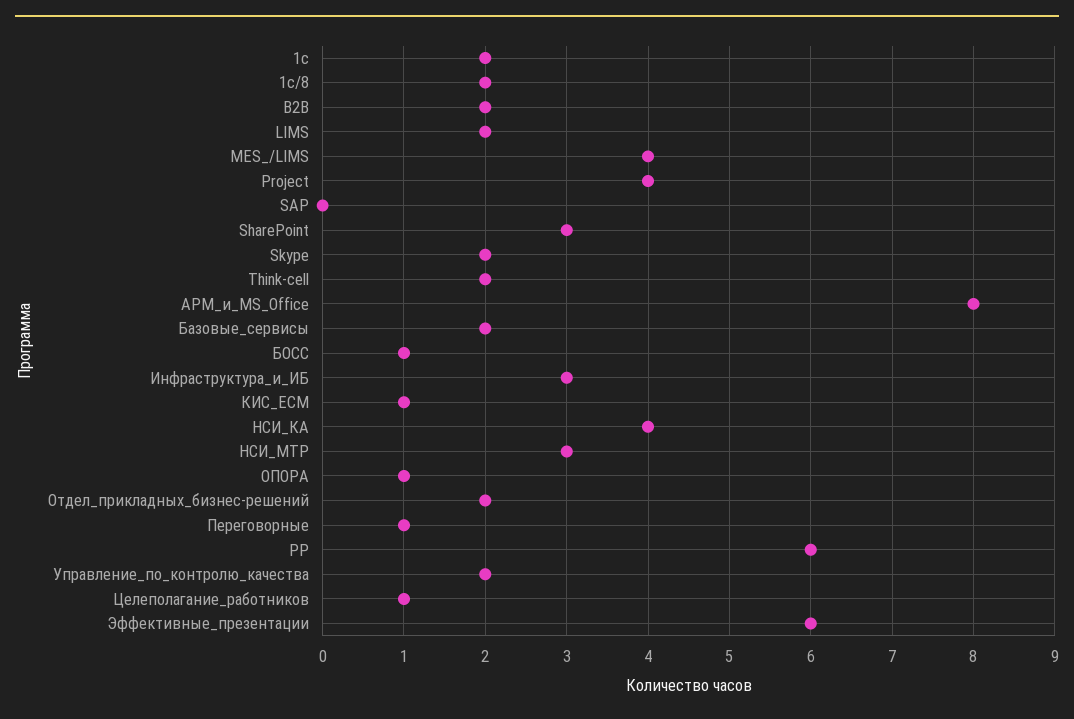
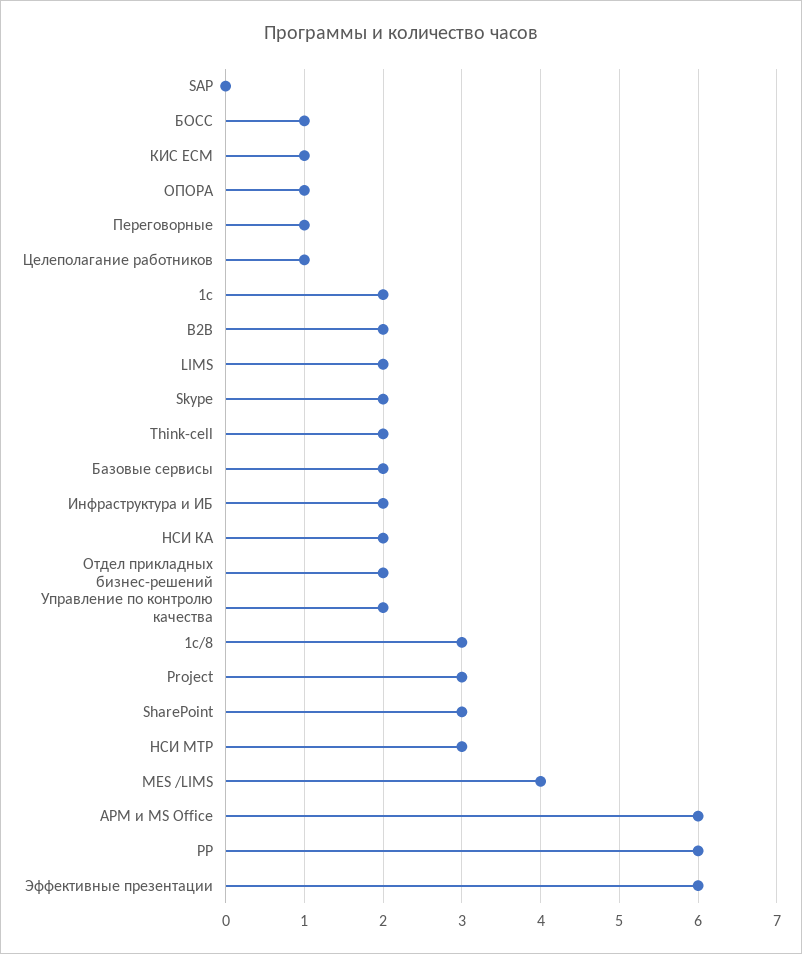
  {
    "1с": 2,
-   "1с/8": 2,
+   "1с/8": 3,
    "B2B": 2,
    "LIMS": 2,
    "MES_/LIMS": 4,
-   "Project": 4,
+   "Project": 3,
    "SAP": 0,
    "SharePoint": 3,
    "Skype": 2,
    "Think-cell": 2,
-   "АРМ_и_MS_Office": 8,
+   "АРМ_и_MS_Office": 6,
    "Базовые_сервисы": 2,
    "БОСС": 1,
-   "Инфраструктура_и_ИБ": 3,
+   "Инфраструктура_и_ИБ": 2,
    "КИС_ЕСМ": 1,
-   "НСИ_КА": 4,
+   "НСИ_КА": 2,
    "НСИ_МТР": 3,
    "ОПОРА": 1,
    "Отдел_прикладных_бизнес-решений": 2,
    "Переговорные": 1,
    "РР": 6,
    "Управление_по_контролю_качества": 2,
    "Целеполагание_работников": 1,
    "Эффективные_презентации": 6
  }

